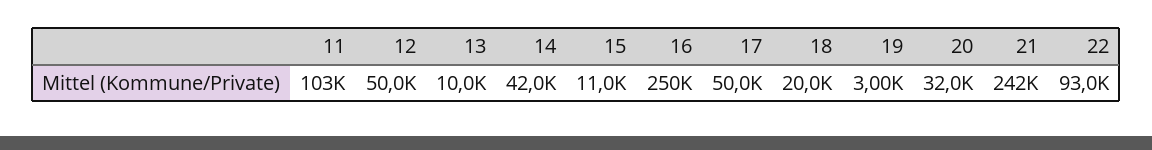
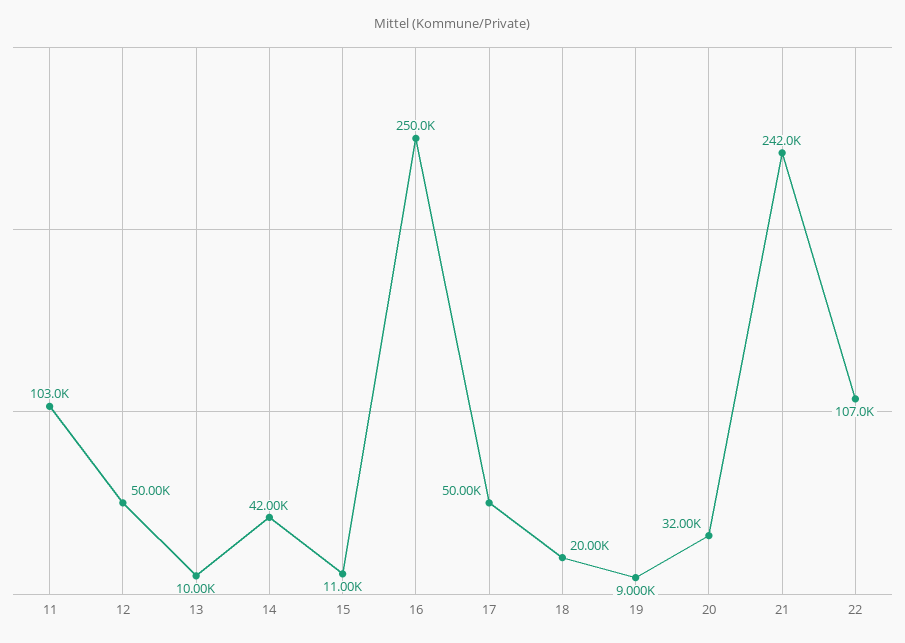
  {
    "11": 103000,
    "12": 50000,
    "13": 10000,
    "14": 42000,
    "15": 11000,
    "16": 250000,
    "17": 50000,
    "18": 20000,
-   "19": 3000,
+   "19": 9000,
    "20": 32000,
    "21": 242000,
-   "22": 93000
+   "22": 107000
  }

